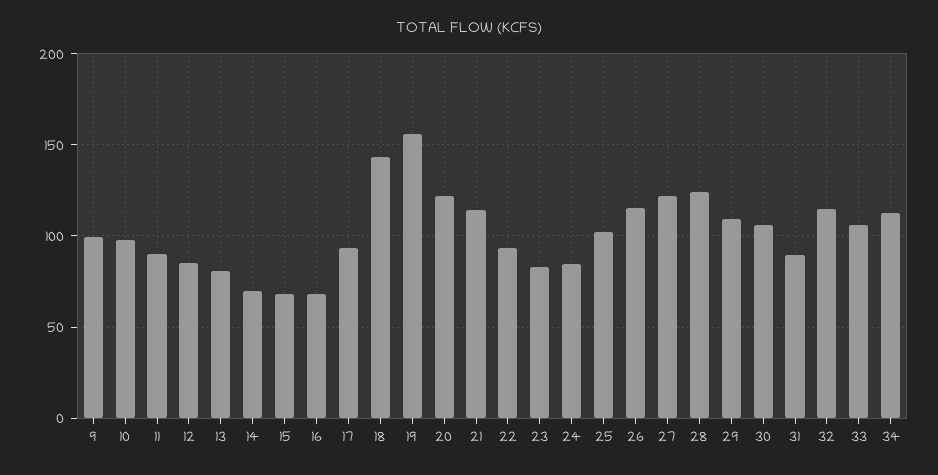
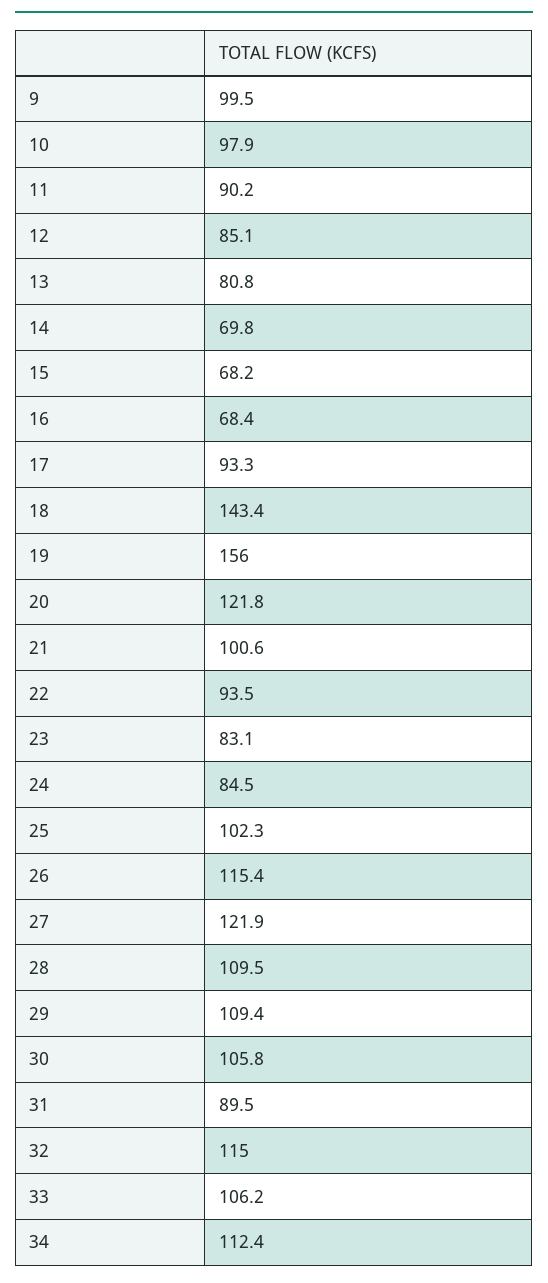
  {
    "9": 99.5,
    "10": 97.9,
    "11": 90.2,
    "12": 85.1,
    "13": 80.8,
    "14": 69.8,
    "15": 68.2,
    "16": 68.4,
    "17": 93.3,
    "18": 143.4,
    "19": 156,
    "20": 121.8,
-   "21": 115,
+   "21": 100.6,
    "22": 93.5,
    "23": 83.1,
    "24": 84.5,
    "25": 102.3,
    "26": 115.4,
    "27": 121.9,
-   "28": 125,
+   "28": 109.5,
    "29": 109.4,
    "30": 105.8,
    "31": 89.5,
    "32": 115,
    "33": 106.2,
    "34": 112.4
  }

